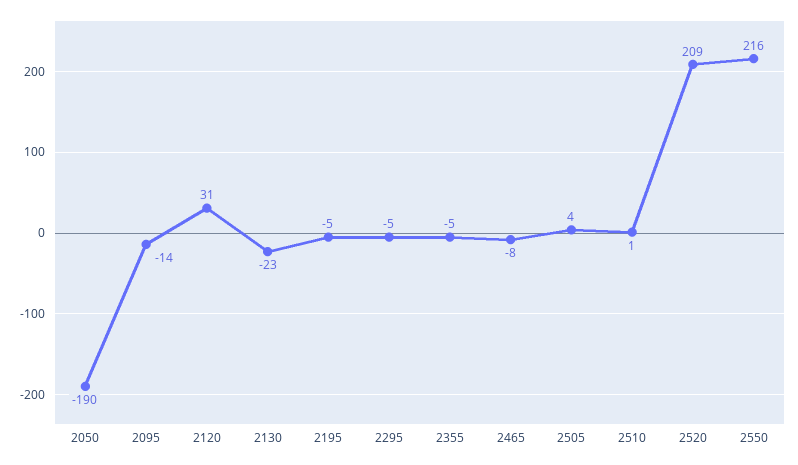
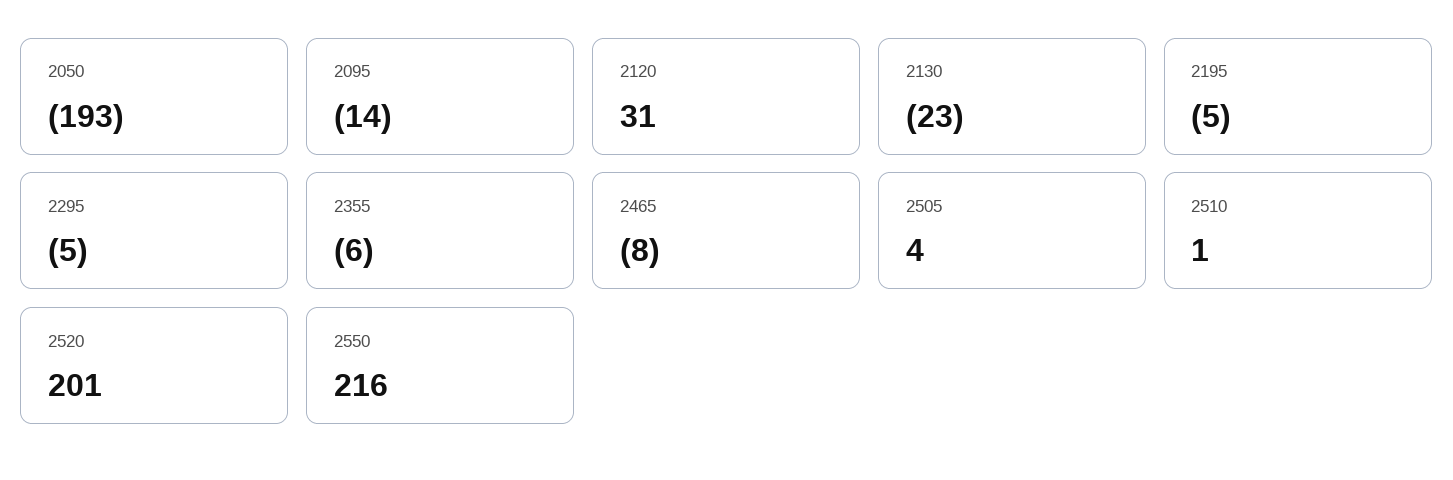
  {
-   "2050": -190,
+   "2050": -193,
    "2095": -14,
    "2120": 31,
    "2130": -23,
    "2195": -5,
    "2295": -5,
-   "2355": -5,
+   "2355": -6,
    "2465": -8,
    "2505": 4,
    "2510": 1,
-   "2520": 209,
+   "2520": 201,
    "2550": 216
  }

